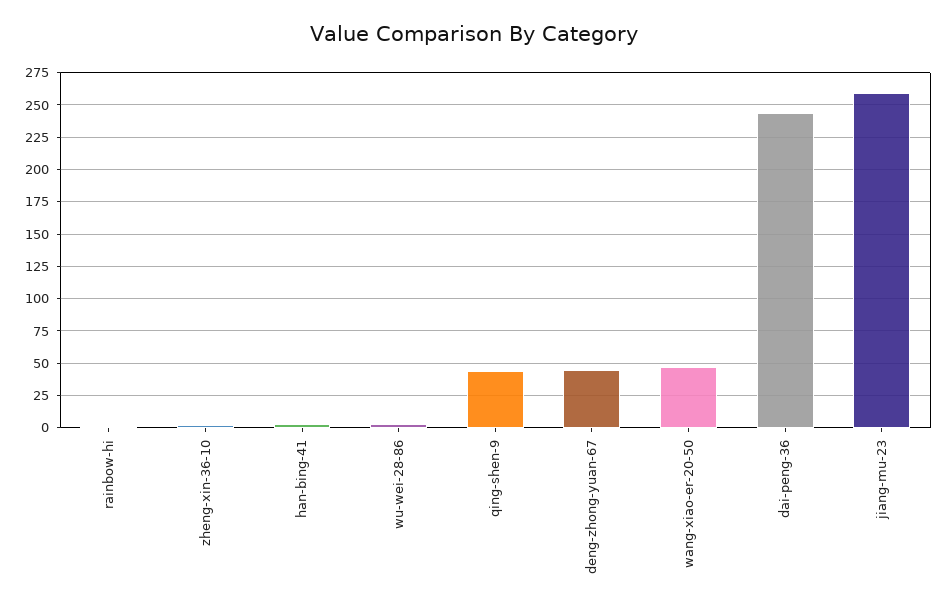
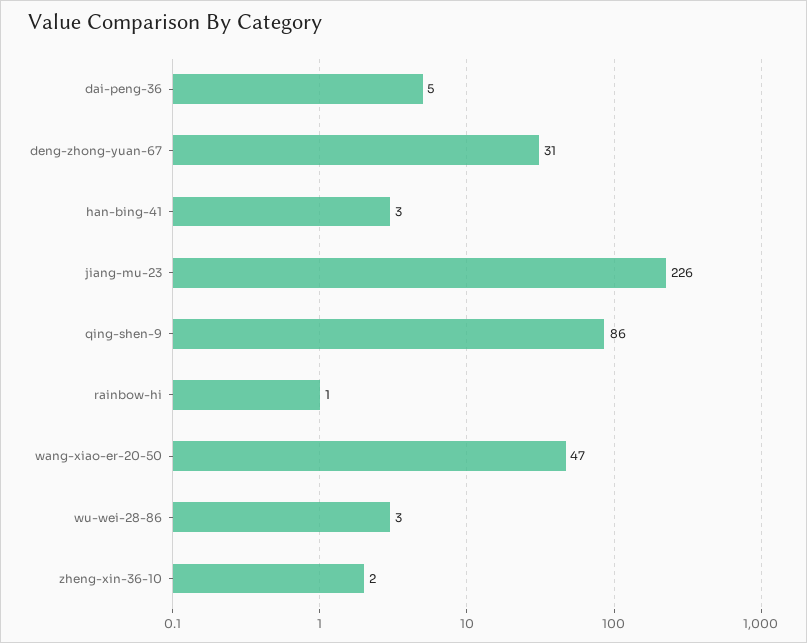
  {
    "rainbow-hi": 1,
    "zheng-xin-36-10": 2,
    "han-bing-41": 3,
    "wu-wei-28-86": 3,
-   "qing-shen-9": 45,
+   "qing-shen-9": 86,
-   "deng-zhong-yuan-67": 45,
+   "deng-zhong-yuan-67": 31,
    "wang-xiao-er-20-50": 47,
-   "dai-peng-36": 245,
+   "dai-peng-36": 5,
-   "jiang-mu-23": 260
+   "jiang-mu-23": 226
  }

